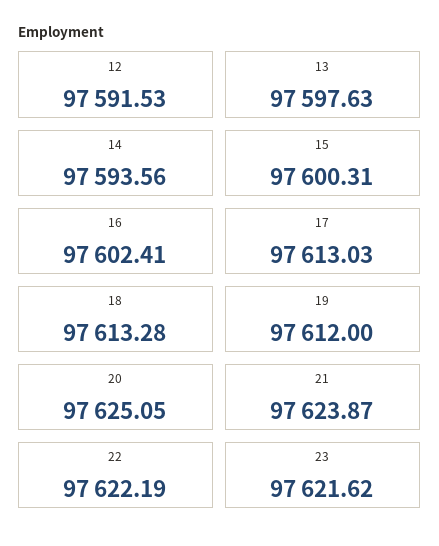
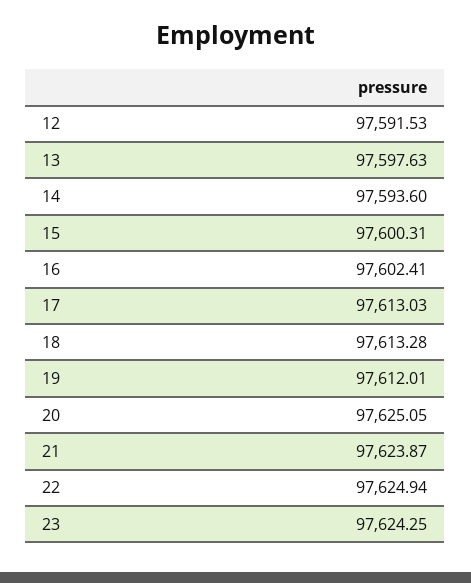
  {
    "12": 97591.53,
    "13": 97597.63,
-   "14": 97593.56,
+   "14": 97593.6,
    "15": 97600.31,
    "16": 97602.41,
    "17": 97613.03,
    "18": 97613.28,
-   "19": 97612,
+   "19": 97612.01,
    "20": 97625.05,
    "21": 97623.87,
-   "22": 97622.19,
+   "22": 97624.94,
-   "23": 97621.62
+   "23": 97624.25
  }

